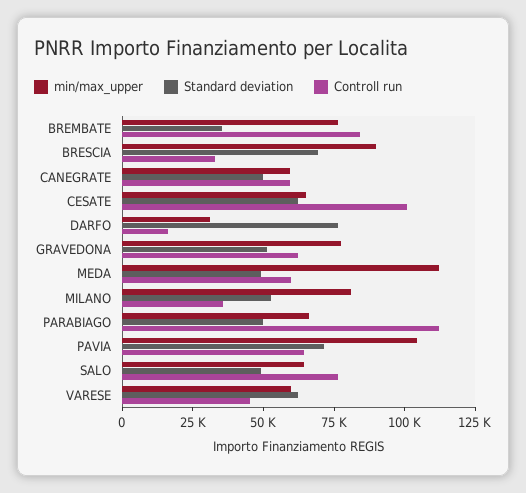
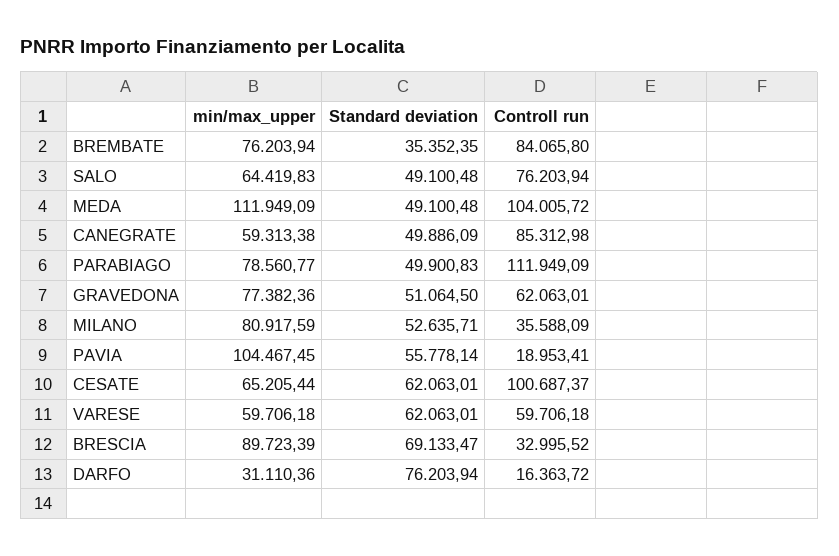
  {
    "min/max_upper": {
      "BREMBATE": 76203.94,
      "BRESCIA": 89723.39,
      "CANEGRATE": 59313.38,
      "CESATE": 65205.44,
      "DARFO": 31110.36,
      "GRAVEDONA": 77382.36,
      "MEDA": 111949.09,
      "MILANO": 80917.59,
-     "PARABIAGO": 65000,
+     "PARABIAGO": 78560.77,
      "PAVIA": 104467.45,
      "SALO": 64419.83,
      "VARESE": 59706.18
    },
    "Standard deviation": {
      "BREMBATE": 35352.35,
      "BRESCIA": 69133.47,
      "CANEGRATE": 49886.09,
      "CESATE": 62063.01,
      "DARFO": 76203.94,
      "GRAVEDONA": 51064.5,
      "MEDA": 49100.48,
      "MILANO": 52635.71,
      "PARABIAGO": 49900.83,
-     "PAVIA": 70000,
+     "PAVIA": 55778.14,
      "SALO": 49100.48,
      "VARESE": 62063.01
    },
    "Controll run": {
      "BREMBATE": 84065.8,
      "BRESCIA": 32995.52,
-     "CANEGRATE": 60000,
+     "CANEGRATE": 85312.98,
      "CESATE": 100687.37,
      "DARFO": 16363.72,
      "GRAVEDONA": 62063.01,
-     "MEDA": 60000,
+     "MEDA": 104005.72,
      "MILANO": 35588.09,
      "PARABIAGO": 111949.09,
-     "PAVIA": 65000,
+     "PAVIA": 18953.41,
      "SALO": 76203.94,
-     "VARESE": 45000
+     "VARESE": 59706.18
    }
  }

